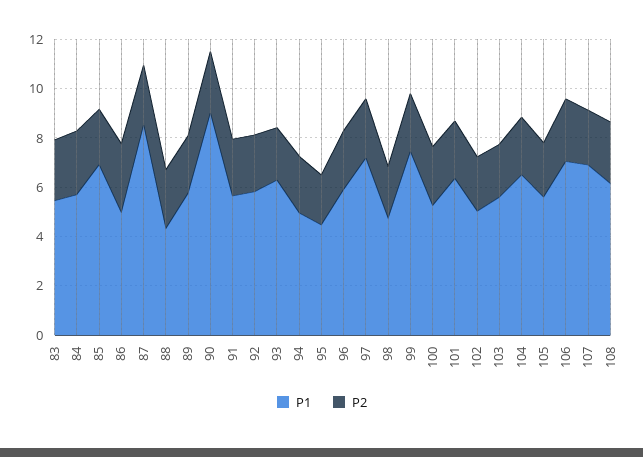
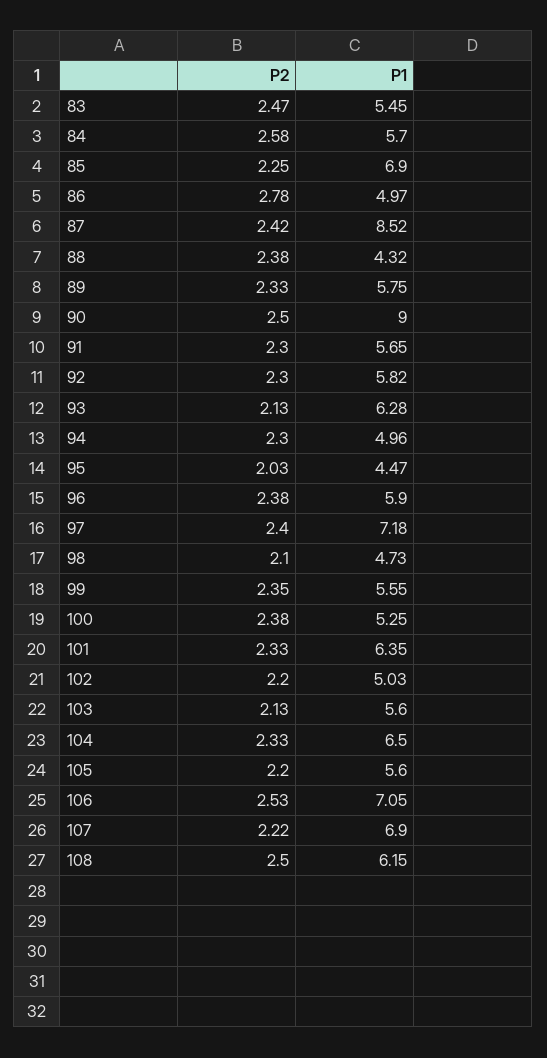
  {
    "P1": {
      "83": 5.45,
      "84": 5.7,
      "85": 6.9,
      "86": 4.97,
      "87": 8.52,
      "88": 4.32,
      "89": 5.75,
      "90": 9,
      "91": 5.65,
      "92": 5.82,
      "93": 6.28,
      "94": 4.96,
      "95": 4.47,
      "96": 5.9,
      "97": 7.18,
      "98": 4.73,
-     "99": 7.5,
+     "99": 5.55,
      "100": 5.25,
      "101": 6.35,
      "102": 5.03,
      "103": 5.6,
      "104": 6.5,
      "105": 5.6,
      "106": 7.05,
      "107": 6.9,
      "108": 6.15
    },
    "P2": {
      "83": 2.47,
      "84": 2.58,
      "85": 2.25,
      "86": 2.78,
      "87": 2.42,
      "88": 2.38,
      "89": 2.33,
      "90": 2.5,
      "91": 2.3,
      "92": 2.3,
      "93": 2.13,
      "94": 2.3,
      "95": 2.03,
      "96": 2.38,
      "97": 2.4,
      "98": 2.1,
      "99": 2.35,
      "100": 2.38,
      "101": 2.33,
      "102": 2.2,
      "103": 2.13,
      "104": 2.33,
      "105": 2.2,
      "106": 2.53,
      "107": 2.22,
      "108": 2.5
    }
  }

